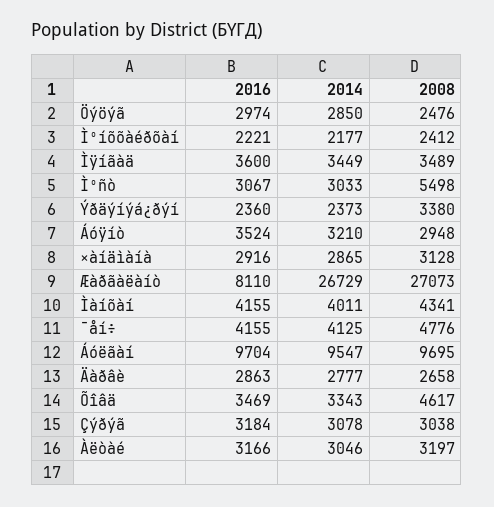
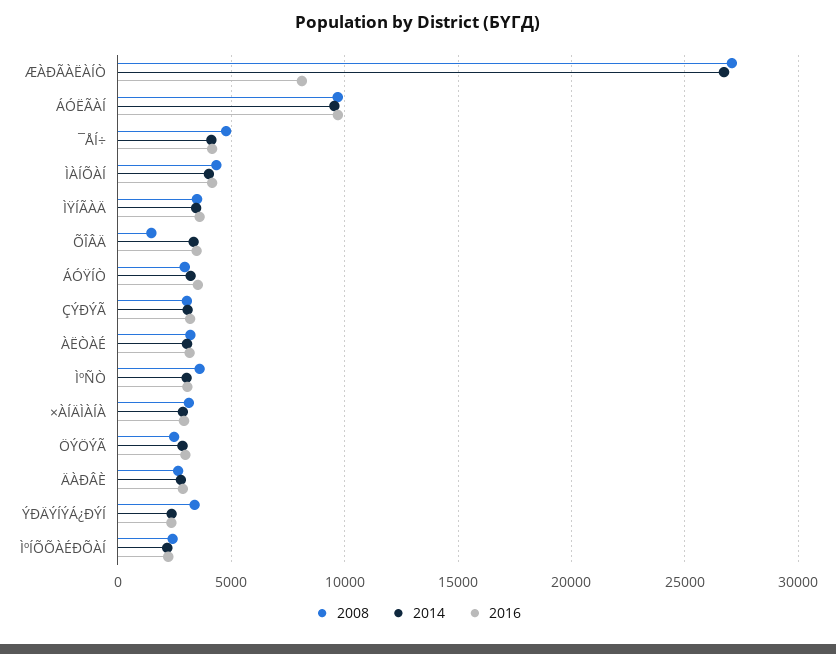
  {
    "2016": {
      "Öýöýã": 2974,
      "Ìºíõõàéðõàí": 2221,
      "Ìÿíãàä": 3600,
      "Ìºñò": 3067,
      "Ýðäýíýá¿ðýí": 2360,
      "Áóÿíò": 3524,
      "×àíäìàíà": 2916,
      "Æàðãàëàíò": 8110,
      "Ìàíõàí": 4155,
      "¯åí÷": 4155,
      "Áóëãàí": 9704,
      "Äàðâè": 2863,
      "Õîâä": 3469,
      "Çýðýã": 3184,
      "Àëòàé": 3166
    },
    "2014": {
      "Öýöýã": 2850,
      "Ìºíõõàéðõàí": 2177,
      "Ìÿíãàä": 3449,
      "Ìºñò": 3033,
      "Ýðäýíýá¿ðýí": 2373,
      "Áóÿíò": 3210,
      "×àíäìàíà": 2865,
      "Æàðãàëàíò": 26729,
      "Ìàíõàí": 4011,
      "¯åí÷": 4125,
      "Áóëãàí": 9547,
      "Äàðâè": 2777,
      "Õîâä": 3343,
      "Çýðýã": 3078,
      "Àëòàé": 3046
    },
    "2008": {
      "Öýöýã": 2476,
      "Ìºíõõàéðõàí": 2412,
      "Ìÿíãàä": 3489,
-     "Ìºñò": 5498,
+     "Ìºñò": 3500,
      "Ýðäýíýá¿ðýí": 3380,
      "Áóÿíò": 2948,
      "×àíäìàíà": 3128,
      "Æàðãàëàíò": 27073,
      "Ìàíõàí": 4341,
      "¯åí÷": 4776,
      "Áóëãàí": 9695,
      "Äàðâè": 2658,
-     "Õîâä": 4617,
+     "Õîâä": 1500,
      "Çýðýã": 3038,
      "Àëòàé": 3197
    }
  }

